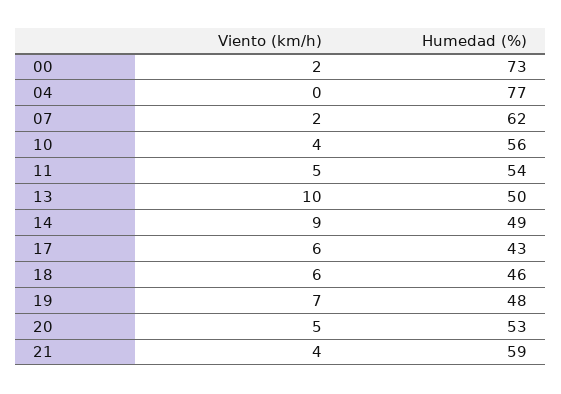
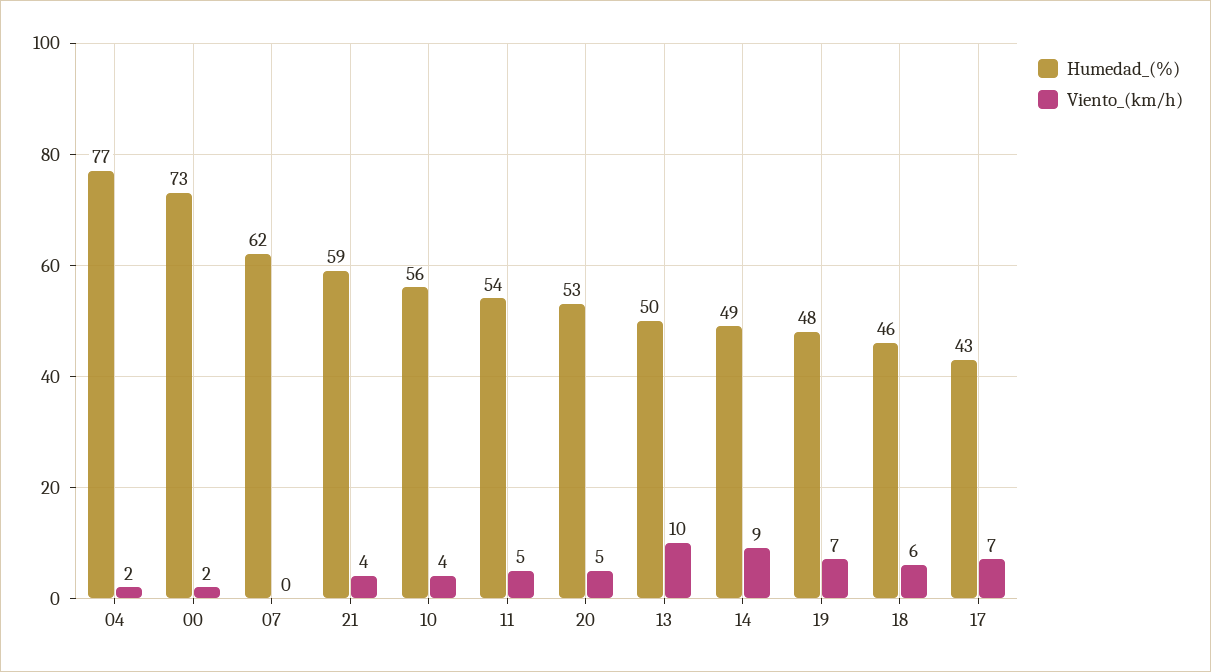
  {
    "Viento (km/h)": {
      "00": 2,
-     "04": 0,
+     "04": 2,
-     "07": 2,
+     "07": 0,
      "10": 4,
      "11": 5,
      "13": 10,
      "14": 9,
-     "17": 6,
+     "17": 7,
      "18": 6,
      "19": 7,
      "20": 5,
      "21": 4
    },
    "Humedad (%)": {
      "00": 73,
      "04": 77,
      "07": 62,
      "10": 56,
      "11": 54,
      "13": 50,
      "14": 49,
      "17": 43,
      "18": 46,
      "19": 48,
      "20": 53,
      "21": 59
    }
  }

